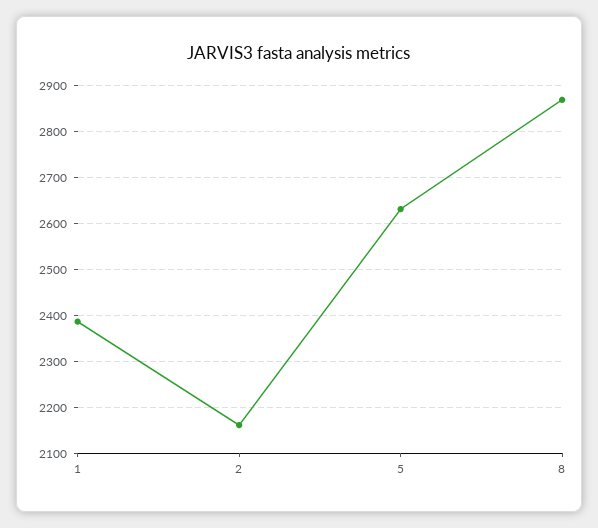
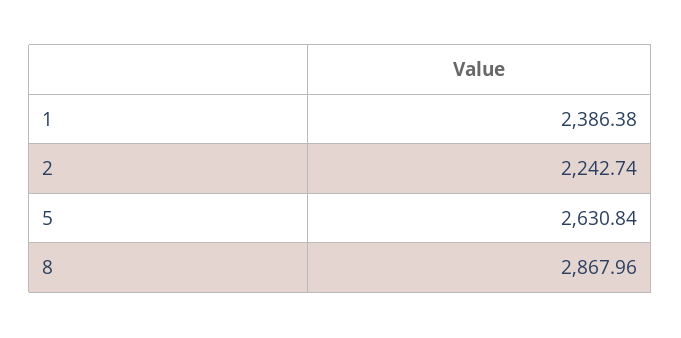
  {
    "1": 2386.38,
-   "2": 2160,
+   "2": 2242.74,
    "5": 2630.84,
    "8": 2867.96
  }

